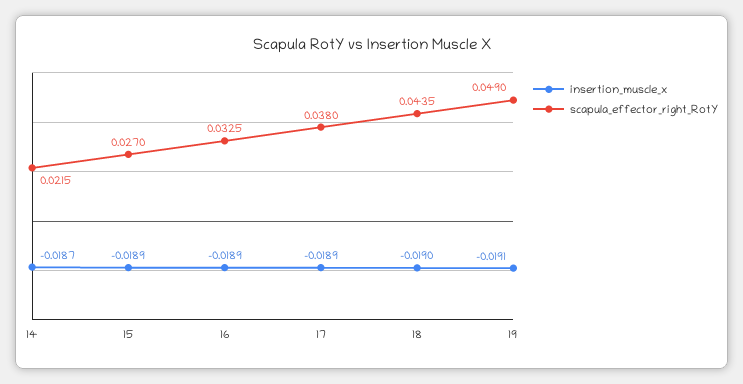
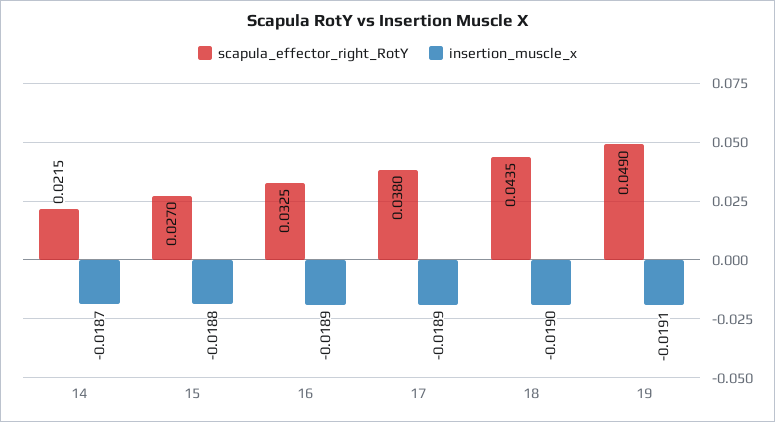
  {
    "insertion_muscle_x": {
      "14": -0.0187,
-     "15": -0.0189,
+     "15": -0.0188,
      "16": -0.0189,
      "17": -0.0189,
      "18": -0.019,
      "19": -0.0191
    },
    "scapula_effector_right_RotY": {
      "14": 0.0215,
      "15": 0.027,
      "16": 0.0325,
      "17": 0.038,
      "18": 0.0435,
      "19": 0.049
    }
  }

